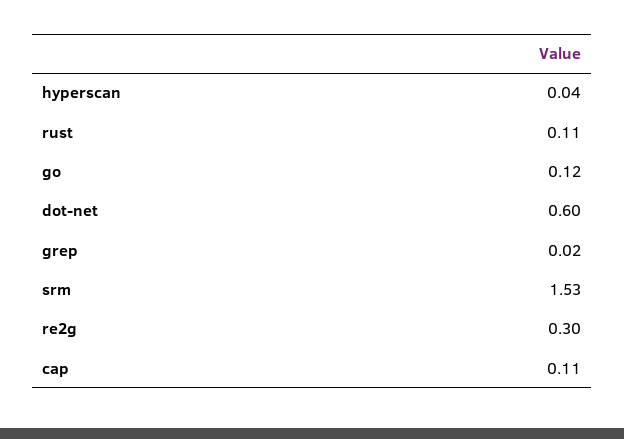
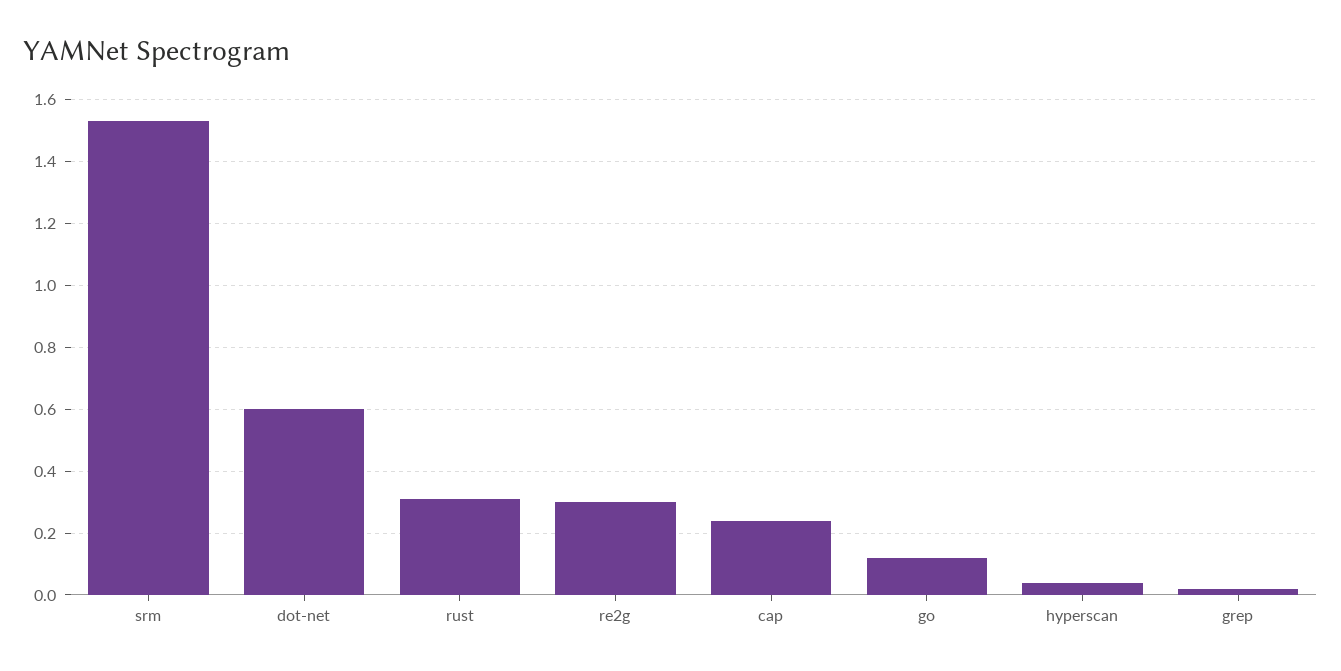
  {
    "hyperscan": 0.04,
-   "rust": 0.11,
+   "rust": 0.3,
    "go": 0.12,
    "dot-net": 0.6,
    "grep": 0.02,
    "srm": 1.53,
    "re2g": 0.3,
-   "cap": 0.11
+   "cap": 0.25
  }

